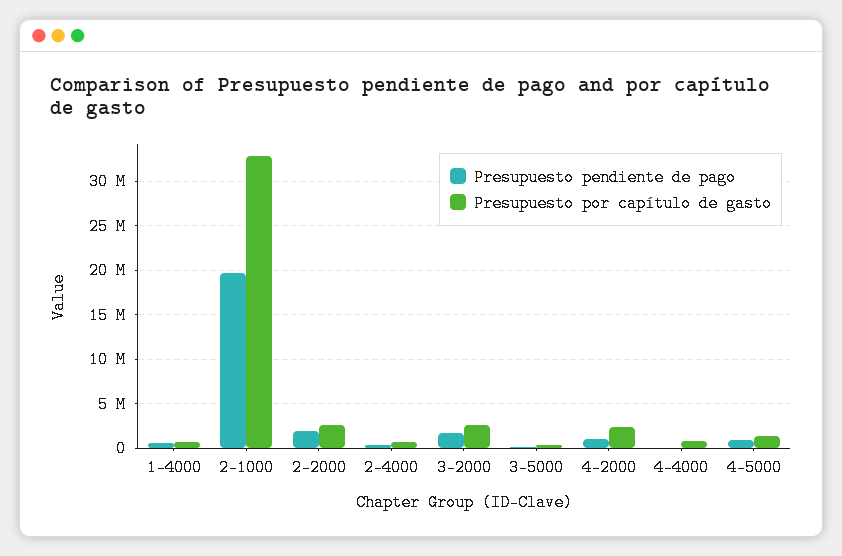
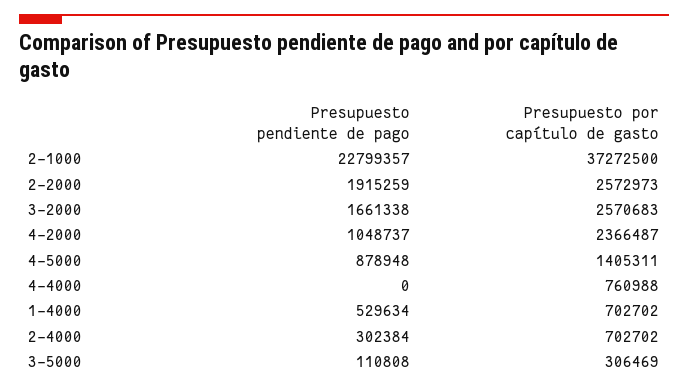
  {
    "Presupuesto pendiente de pago": {
      "1-4000": 529634,
-     "2-1000": 20000000,
+     "2-1000": 22799357,
      "2-2000": 1915259,
      "2-4000": 302384,
      "3-2000": 1661338,
      "3-5000": 110808,
      "4-2000": 1048737,
      "4-4000": 0,
      "4-5000": 878948
    },
    "Presupuesto por capítulo de gasto": {
      "1-4000": 702702,
-     "2-1000": 33000000,
+     "2-1000": 37272500,
      "2-2000": 2572973,
      "2-4000": 702702,
      "3-2000": 2570683,
      "3-5000": 306469,
      "4-2000": 2366487,
      "4-4000": 760988,
      "4-5000": 1405311
    }
  }

